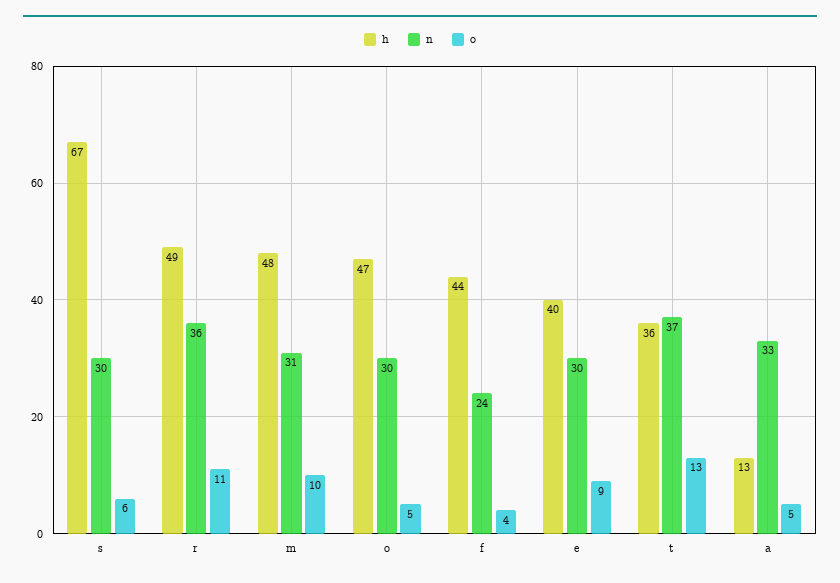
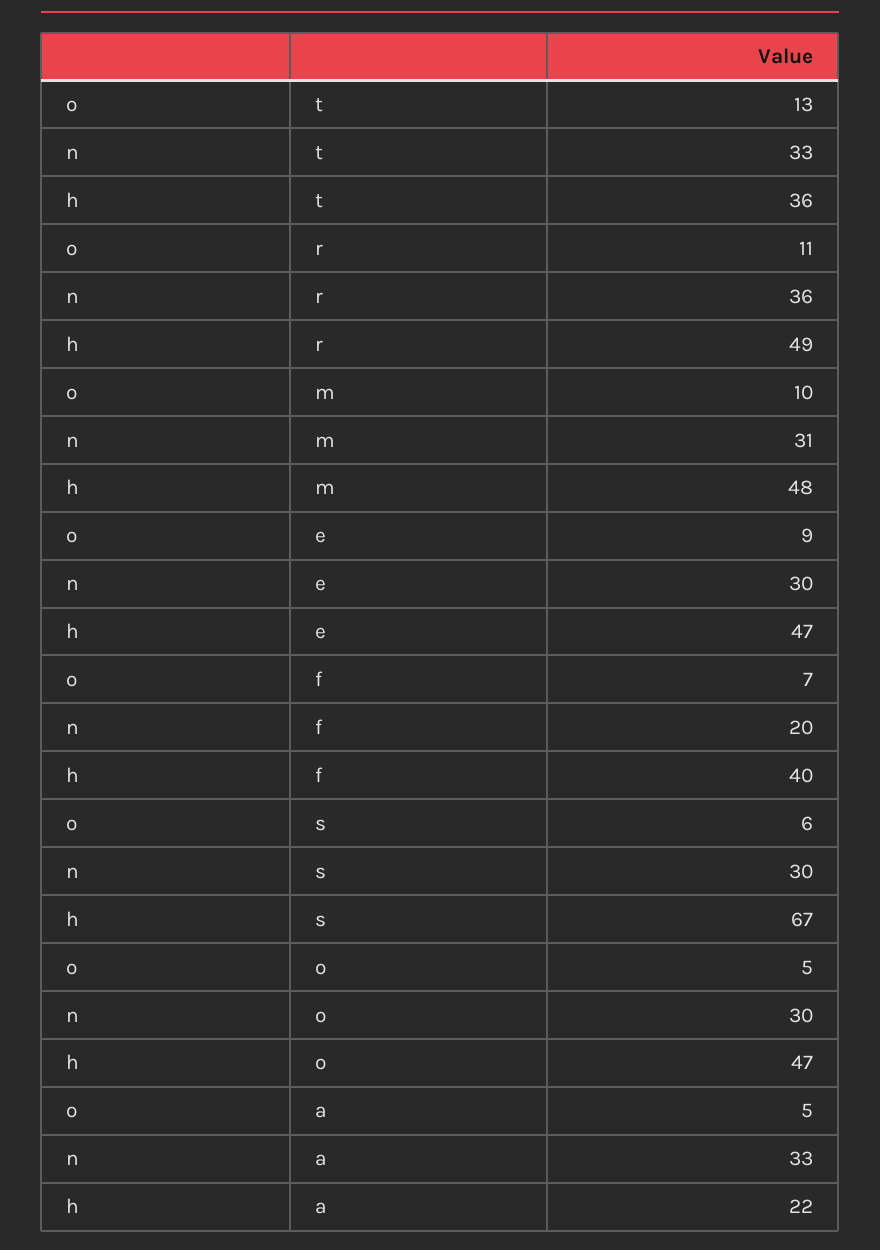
  {
    "h": {
      "s": 67,
      "r": 49,
      "m": 48,
      "o": 47,
-     "f": 44,
+     "f": 40,
-     "e": 40,
+     "e": 47,
      "t": 36,
-     "a": 13
+     "a": 22
    },
    "n": {
      "s": 30,
      "r": 36,
      "m": 31,
      "o": 30,
-     "f": 24,
+     "f": 20,
      "e": 30,
-     "t": 37,
+     "t": 33,
      "a": 33
    },
    "o": {
      "s": 6,
      "r": 11,
      "m": 10,
      "o": 5,
-     "f": 4,
+     "f": 7,
      "e": 9,
      "t": 13,
      "a": 5
    }
  }

